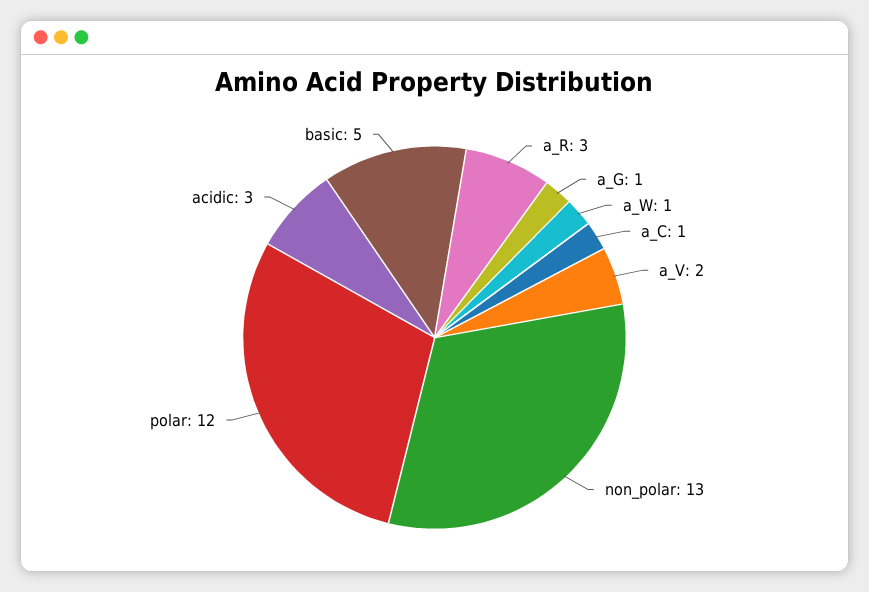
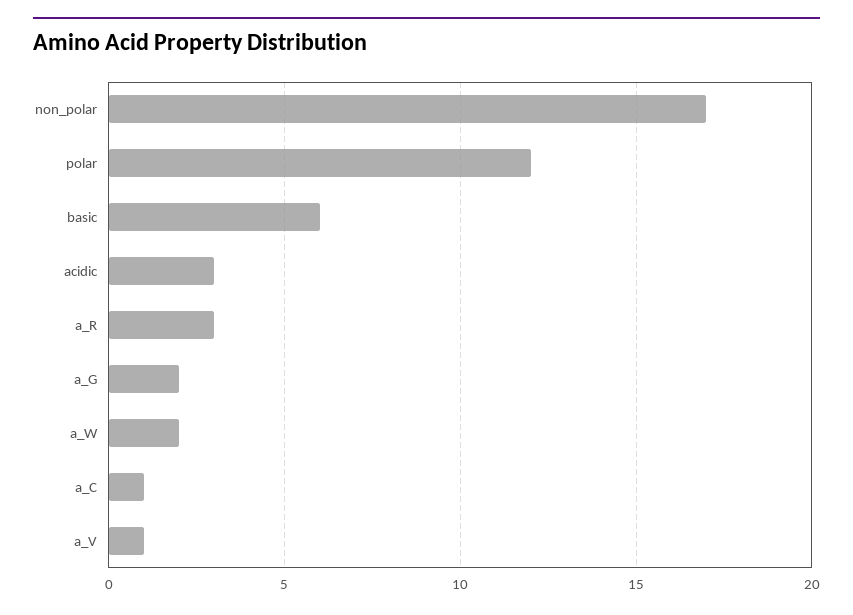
  {
    "a_R": 3,
-   "a_G": 1,
+   "a_G": 2,
-   "a_W": 1,
+   "a_W": 2,
    "a_C": 1,
-   "a_V": 2,
+   "a_V": 1,
-   "non_polar": 13,
+   "non_polar": 17,
    "polar": 12,
    "acidic": 3,
-   "basic": 5
+   "basic": 6
  }

